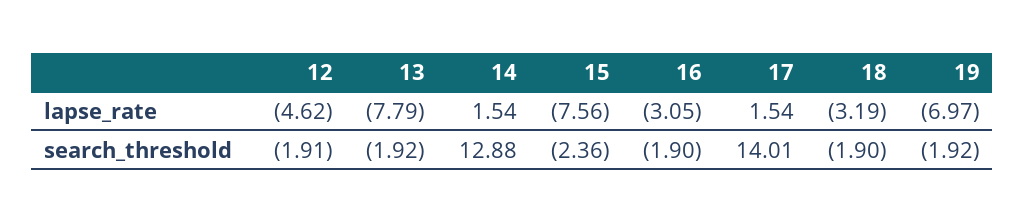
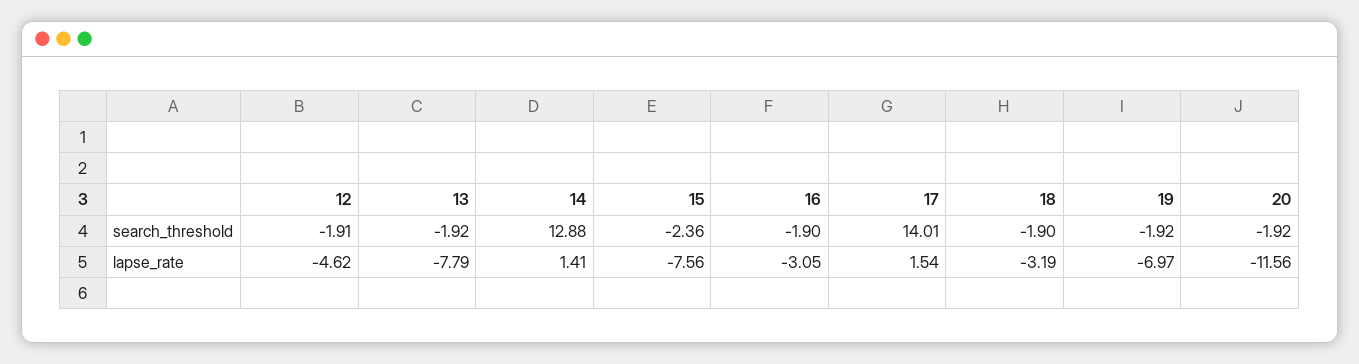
  {
    "12": {
      "lapse_rate": -4.62,
      "search_threshold": -1.91
    },
    "13": {
      "lapse_rate": -7.79,
      "search_threshold": -1.92
    },
    "14": {
-     "lapse_rate": 1.54,
+     "lapse_rate": 1.41,
      "search_threshold": 12.88
    },
    "15": {
      "lapse_rate": -7.56,
      "search_threshold": -2.36
    },
    "16": {
      "lapse_rate": -3.05,
      "search_threshold": -1.9
    },
    "17": {
      "lapse_rate": 1.54,
      "search_threshold": 14.01
    },
    "18": {
      "lapse_rate": -3.19,
      "search_threshold": -1.9
    },
    "19": {
      "lapse_rate": -6.97,
      "search_threshold": -1.92
-   }
+   },
+   "20": {
+     "search_threshold": -1.92,
+     "lapse_rate": -11.56
+   }
  }

